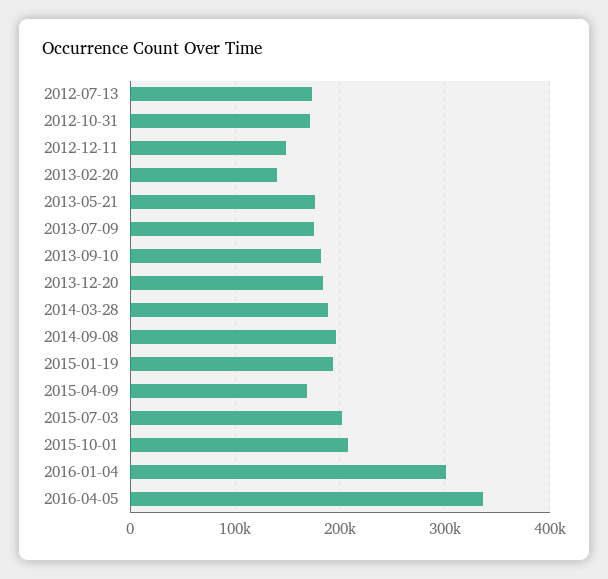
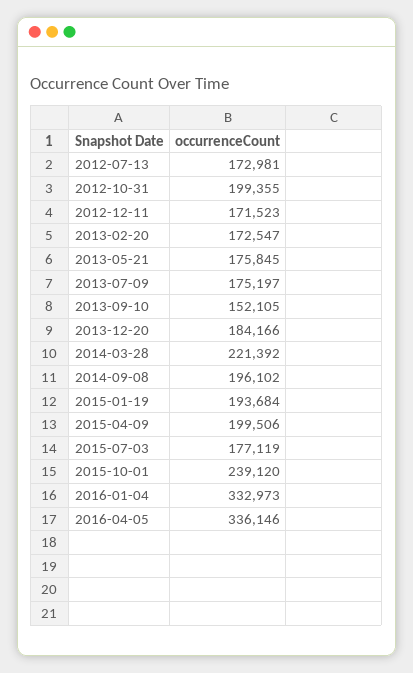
  {
    "2012-07-13": 172981,
-   "2012-10-31": 170000,
+   "2012-10-31": 199355,
-   "2012-12-11": 150000,
+   "2012-12-11": 171523,
-   "2013-02-20": 140000,
+   "2013-02-20": 172547,
    "2013-05-21": 175845,
    "2013-07-09": 175197,
-   "2013-09-10": 180000,
+   "2013-09-10": 152105,
    "2013-12-20": 184166,
-   "2014-03-28": 190000,
+   "2014-03-28": 221392,
    "2014-09-08": 196102,
    "2015-01-19": 193684,
-   "2015-04-09": 170000,
+   "2015-04-09": 199506,
-   "2015-07-03": 200000,
+   "2015-07-03": 177119,
-   "2015-10-01": 210000,
+   "2015-10-01": 239120,
-   "2016-01-04": 300000,
+   "2016-01-04": 332973,
    "2016-04-05": 336146
  }

